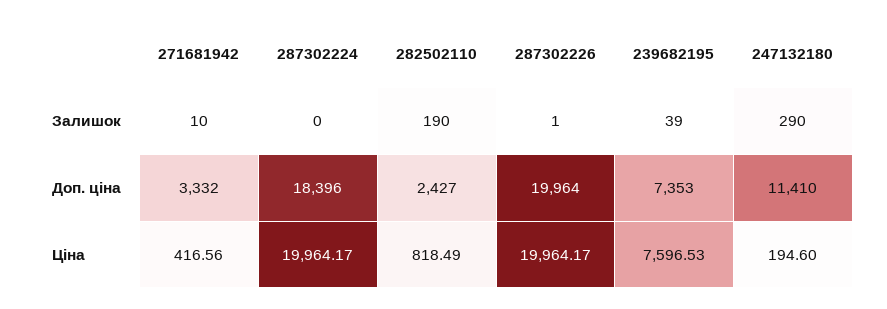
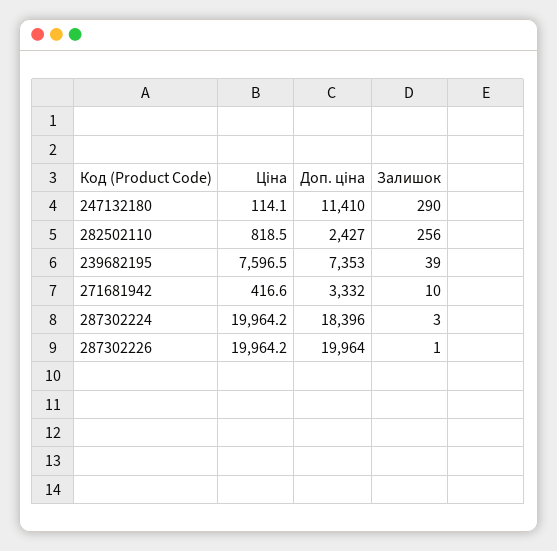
  {
    "271681942": {
      "Залишок": 10,
      "Доп. ціна": 3332,
      "Ціна": 416.56
    },
    "287302224": {
-     "Залишок": 0,
+     "Залишок": 3,
      "Доп. ціна": 18396,
      "Ціна": 19964.17
    },
    "282502110": {
-     "Залишок": 190,
+     "Залишок": 256,
      "Доп. ціна": 2427,
      "Ціна": 818.49
    },
    "287302226": {
      "Залишок": 1,
      "Доп. ціна": 19964,
      "Ціна": 19964.17
    },
    "239682195": {
      "Залишок": 39,
      "Доп. ціна": 7353,
      "Ціна": 7596.53
    },
    "247132180": {
      "Залишок": 290,
      "Доп. ціна": 11410,
-     "Ціна": 194.6
+     "Ціна": 114.1
    }
  }

